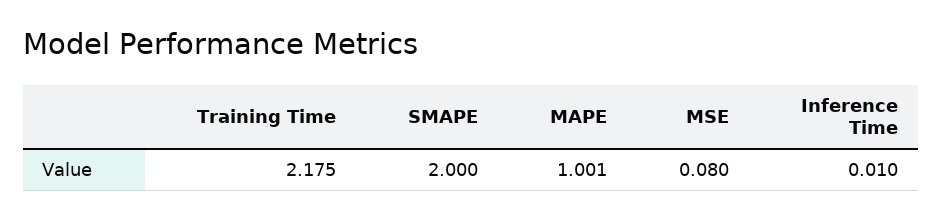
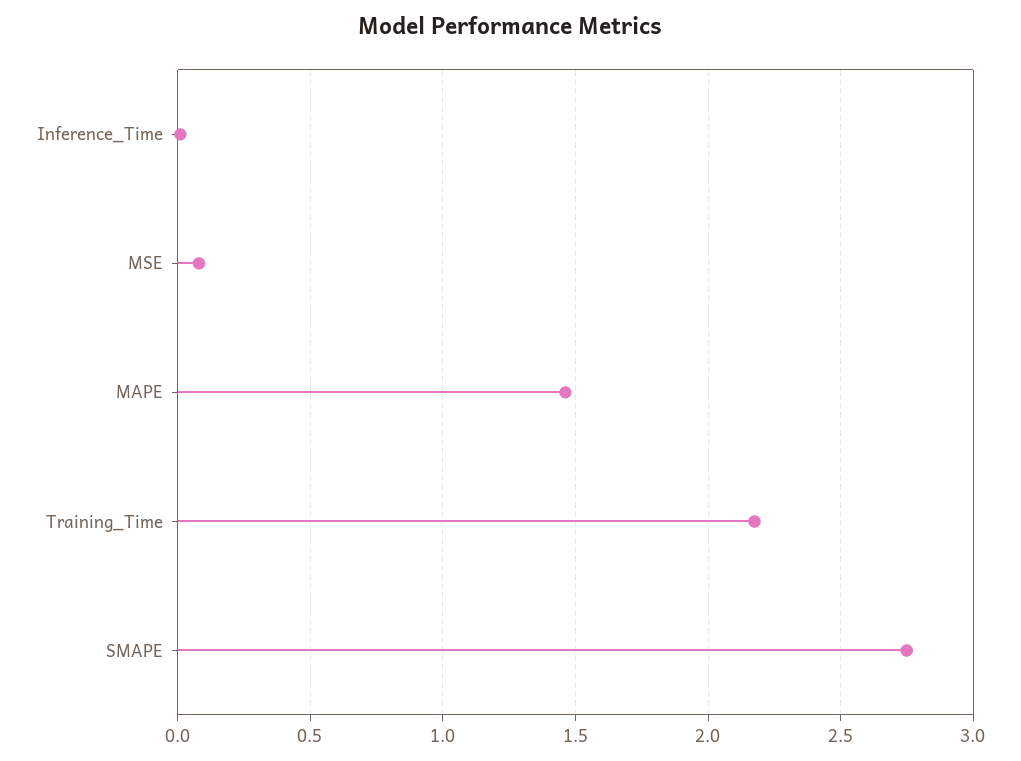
  {
    "Training Time": 2.175,
-   "SMAPE": 2,
+   "SMAPE": 2.75,
-   "MAPE": 1.001,
+   "MAPE": 1.45,
    "MSE": 0.08,
    "Inference Time": 0.01
  }

